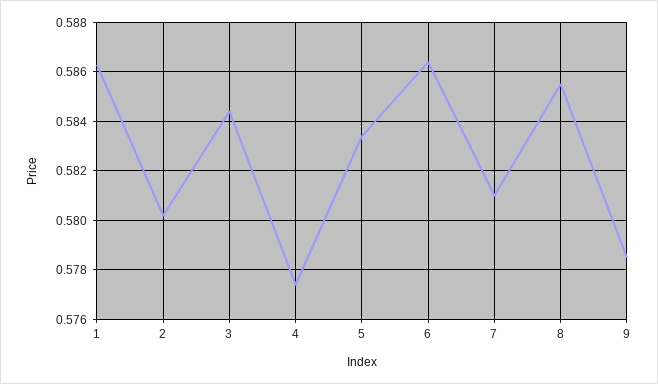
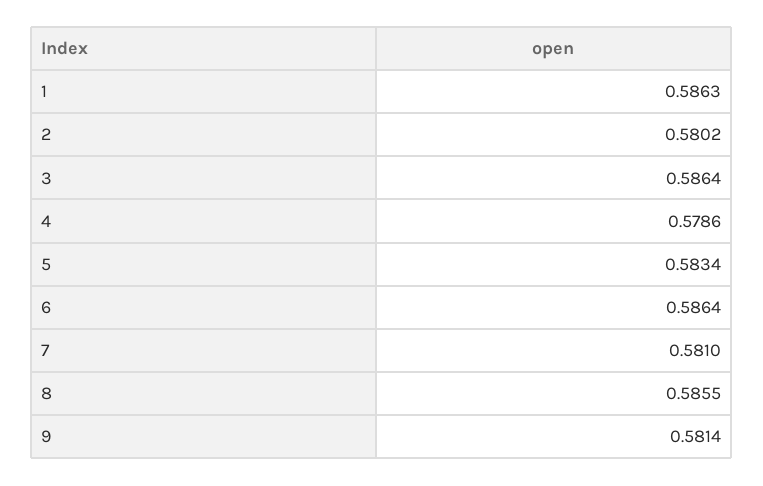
  {
    "1": 0.5863,
    "2": 0.5802,
-   "3": 0.5845,
+   "3": 0.5864,
-   "4": 0.5775,
+   "4": 0.5786,
    "5": 0.5834,
    "6": 0.5864,
    "7": 0.581,
    "8": 0.5855,
-   "9": 0.5785
+   "9": 0.5814
  }

